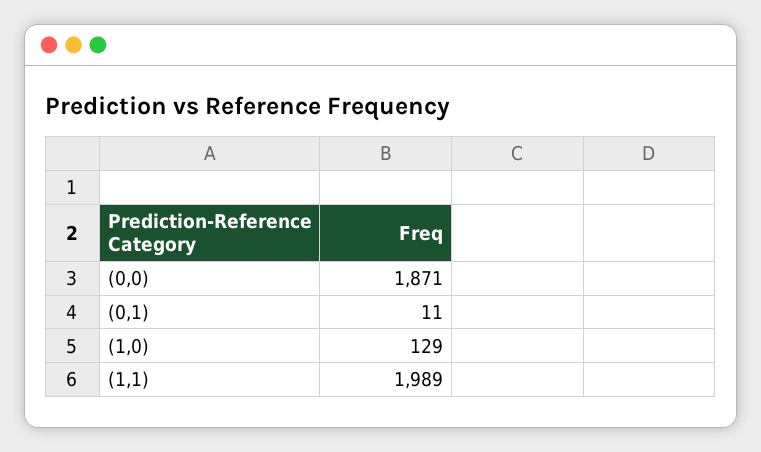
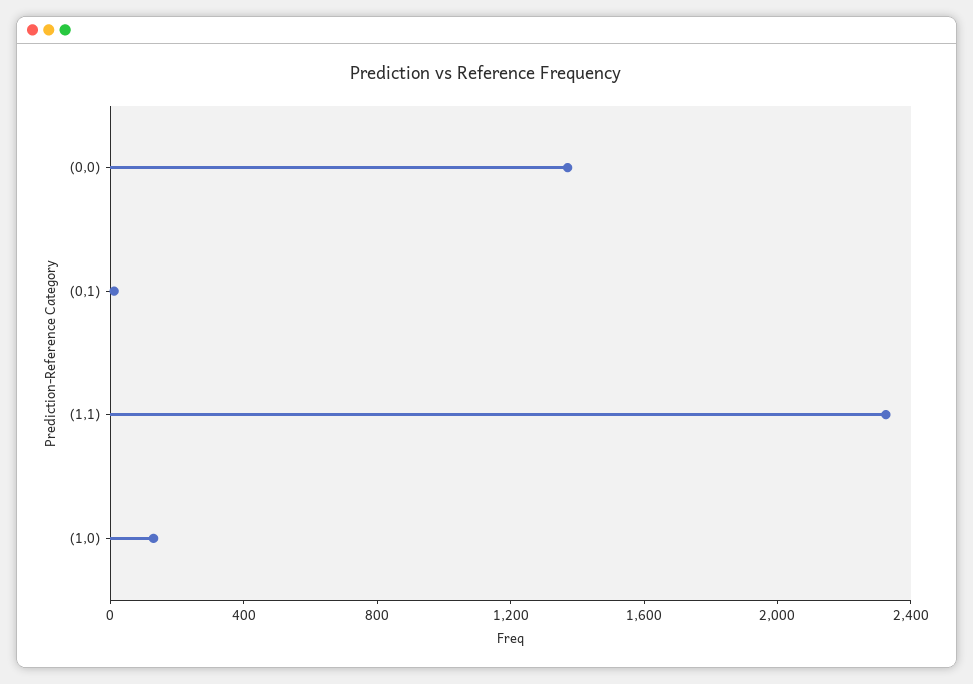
  {
-   "(0,0)": 1871,
+   "(0,0)": 1400,
    "(0,1)": 11,
    "(1,0)": 129,
-   "(1,1)": 1989
+   "(1,1)": 2300
  }

